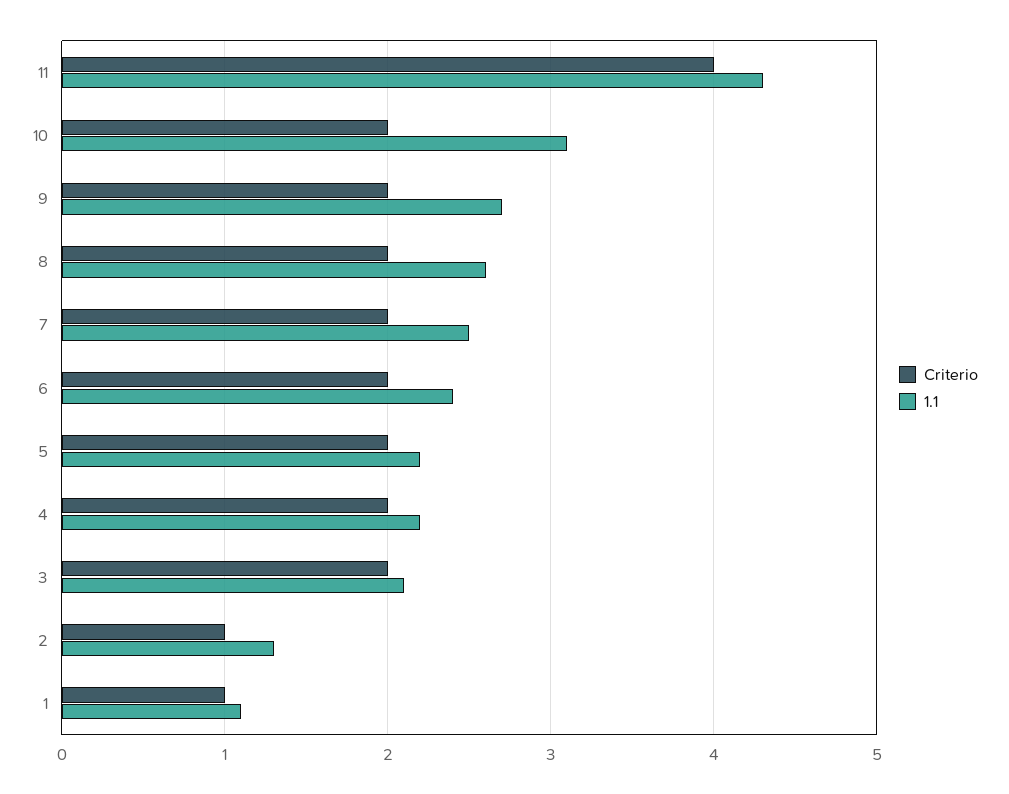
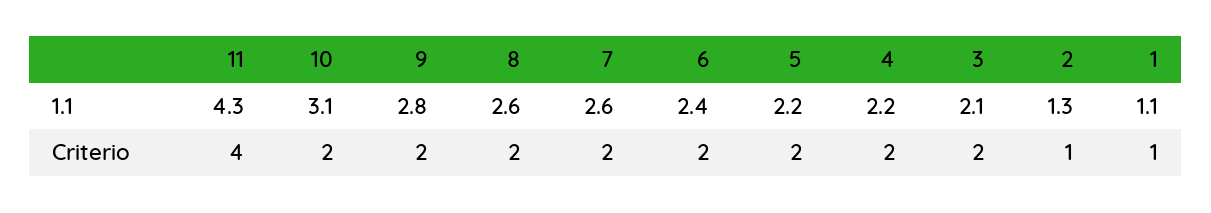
  {
    "Criterio": {
      "11": 4,
      "10": 2,
      "9": 2,
      "8": 2,
      "7": 2,
      "6": 2,
      "5": 2,
      "4": 2,
      "3": 2,
      "2": 1,
      "1": 1
    },
    "1.1": {
      "11": 4.3,
      "10": 3.1,
-     "9": 2.7,
+     "9": 2.8,
      "8": 2.6,
-     "7": 2.5,
+     "7": 2.6,
      "6": 2.4,
      "5": 2.2,
      "4": 2.2,
      "3": 2.1,
      "2": 1.3,
      "1": 1.1
    }
  }

